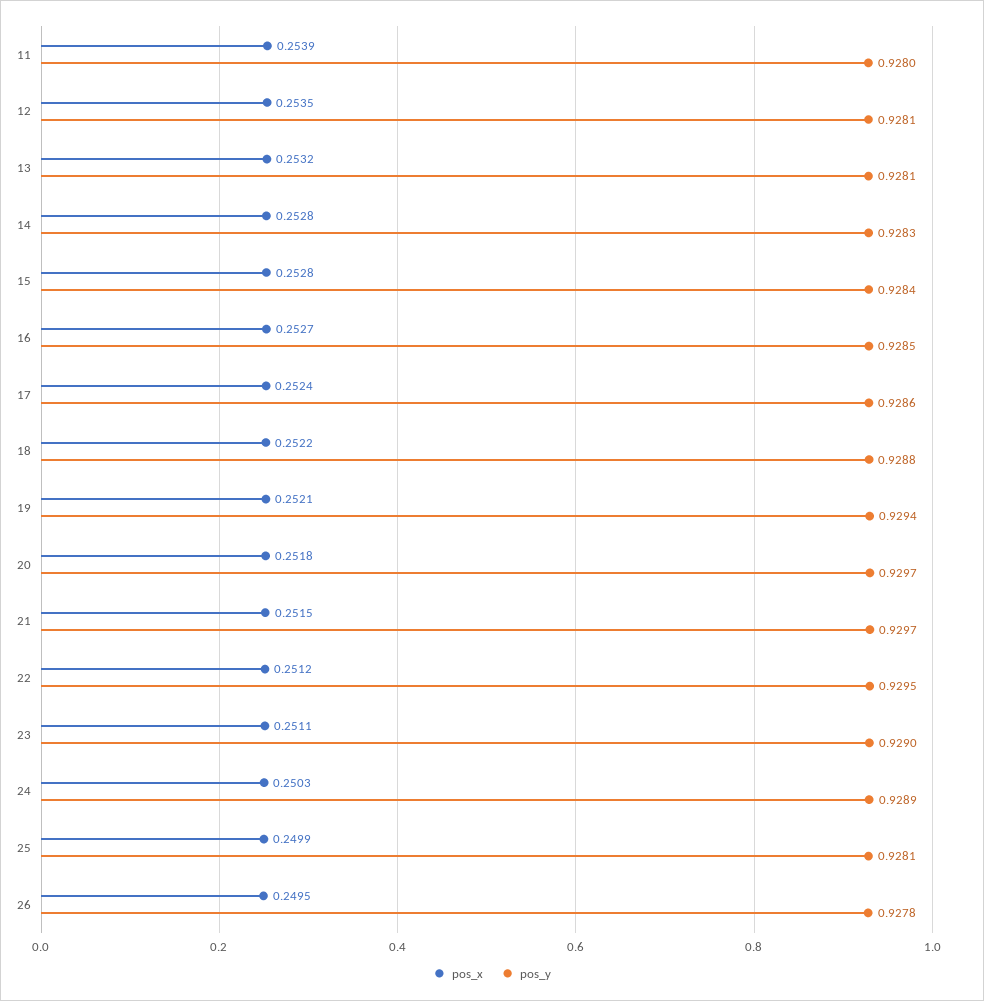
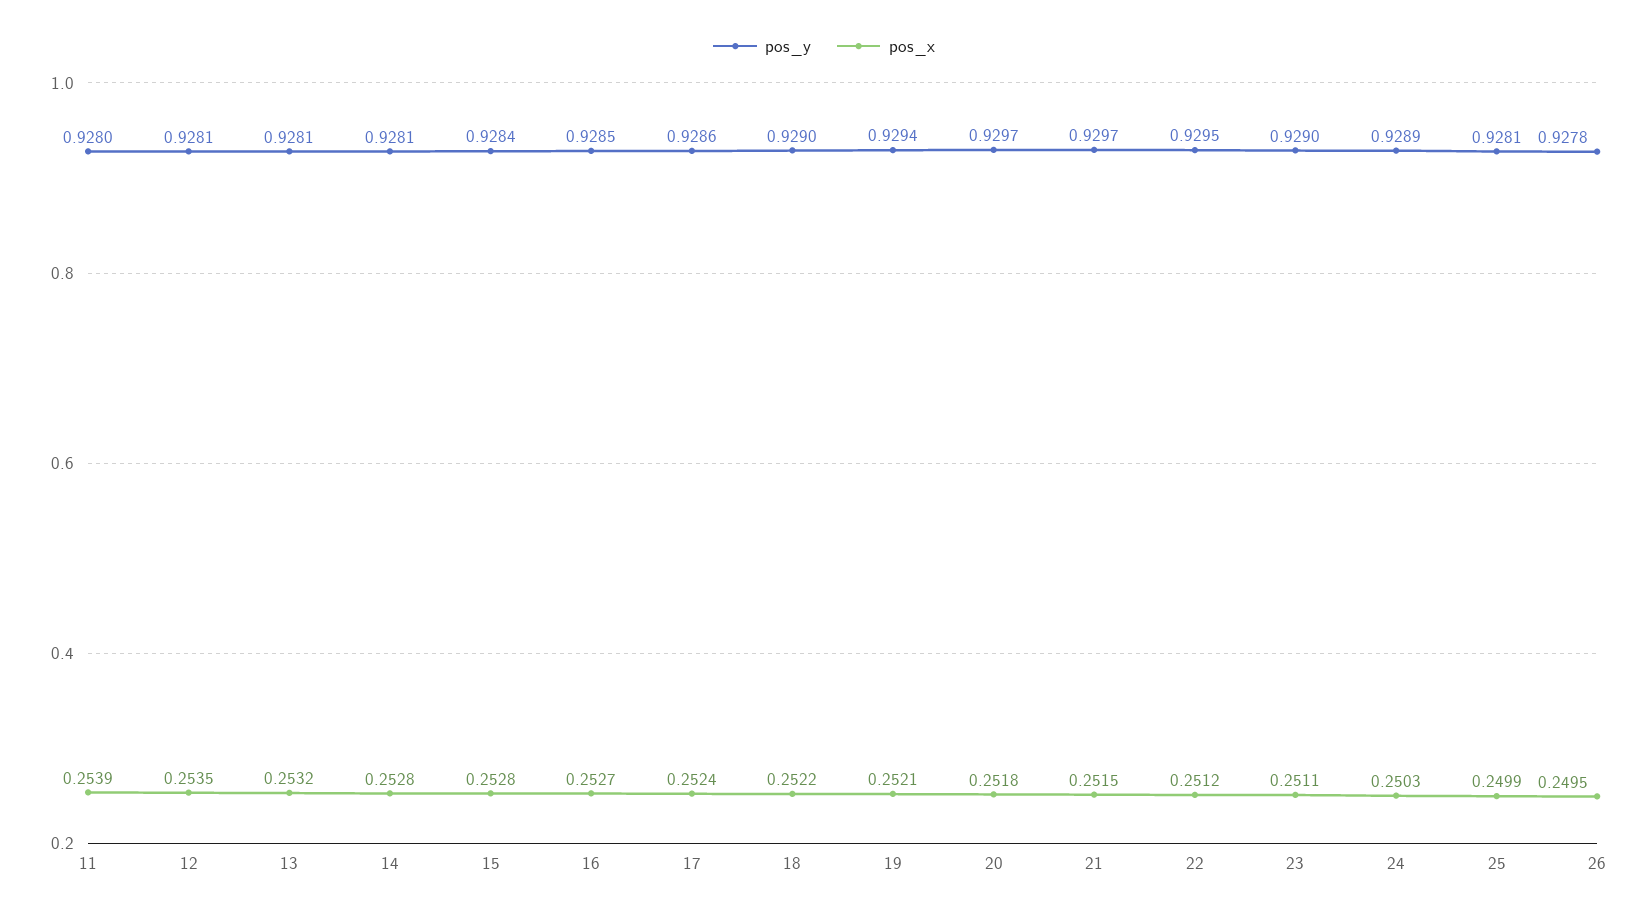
  {
    "pos_x": {
      "11": 0.2539,
      "12": 0.2535,
      "13": 0.2532,
      "14": 0.2528,
      "15": 0.2528,
      "16": 0.2527,
      "17": 0.2524,
      "18": 0.2522,
      "19": 0.2521,
      "20": 0.2518,
      "21": 0.2515,
      "22": 0.2512,
      "23": 0.2511,
      "24": 0.2503,
      "25": 0.2499,
      "26": 0.2495
    },
    "pos_y": {
      "11": 0.928,
      "12": 0.9281,
      "13": 0.9281,
-     "14": 0.9283,
+     "14": 0.9281,
      "15": 0.9284,
      "16": 0.9285,
      "17": 0.9286,
-     "18": 0.9288,
+     "18": 0.929,
      "19": 0.9294,
      "20": 0.9297,
      "21": 0.9297,
      "22": 0.9295,
      "23": 0.929,
      "24": 0.9289,
      "25": 0.9281,
      "26": 0.9278
    }
  }

